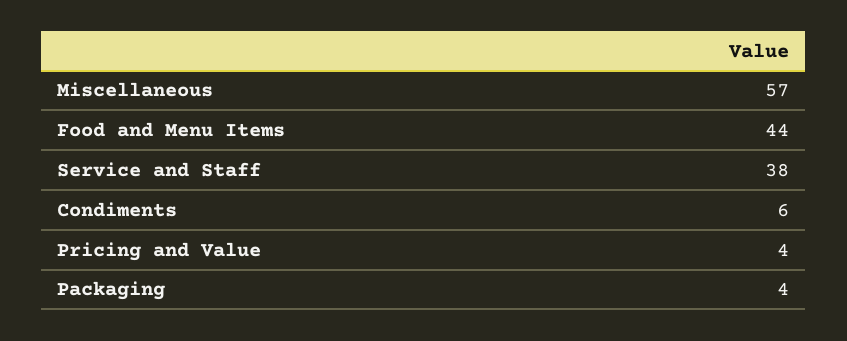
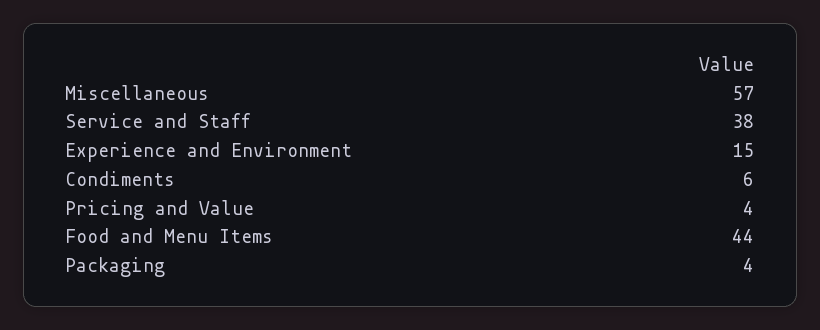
  {
    "Miscellaneous": 57,
    "Food and Menu Items": 44,
    "Service and Staff": 38,
    "Condiments": 6,
    "Pricing and Value": 4,
-   "Packaging": 4
+   "Packaging": 4,
+   "Experience and Environment": 15
  }

